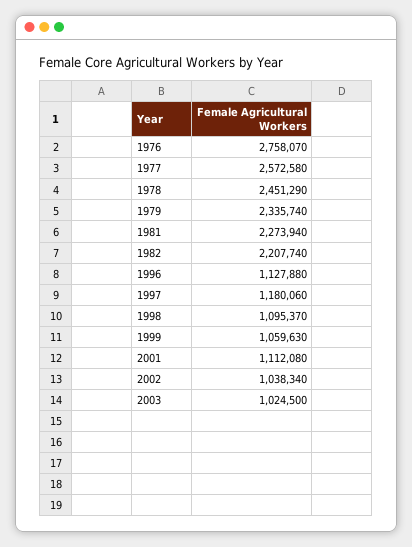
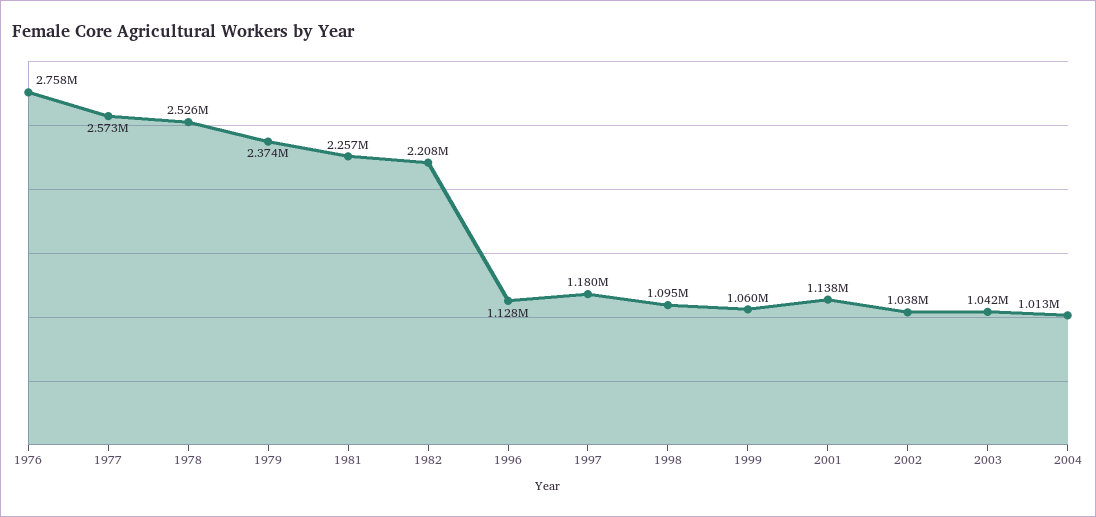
  {
    "1976": 2758070,
    "1977": 2572580,
-   "1978": 2451290,
+   "1978": 2526000,
-   "1979": 2335740,
+   "1979": 2374000,
-   "1981": 2273940,
+   "1981": 2257000,
    "1982": 2207740,
    "1996": 1127880,
    "1997": 1180060,
    "1998": 1095370,
    "1999": 1059630,
-   "2001": 1112080,
+   "2001": 1138000,
    "2002": 1038340,
-   "2003": 1024500
+   "2003": 1042000,
+   "2004": 1013000
  }

